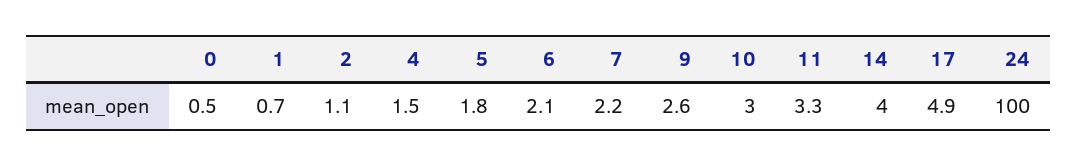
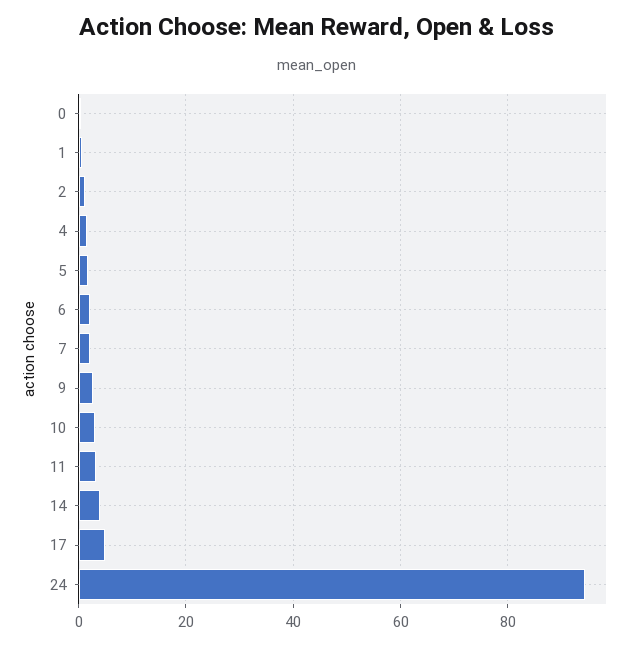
  {
    "0": 0.5,
    "1": 0.7,
    "2": 1.1,
    "4": 1.5,
    "5": 1.8,
    "6": 2.1,
    "7": 2.2,
    "9": 2.6,
    "10": 3,
    "11": 3.3,
    "14": 4,
    "17": 4.9,
-   "24": 100
+   "24": 94
  }

